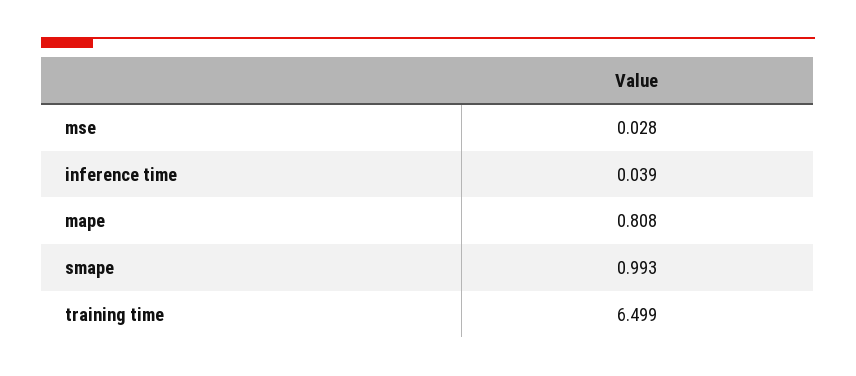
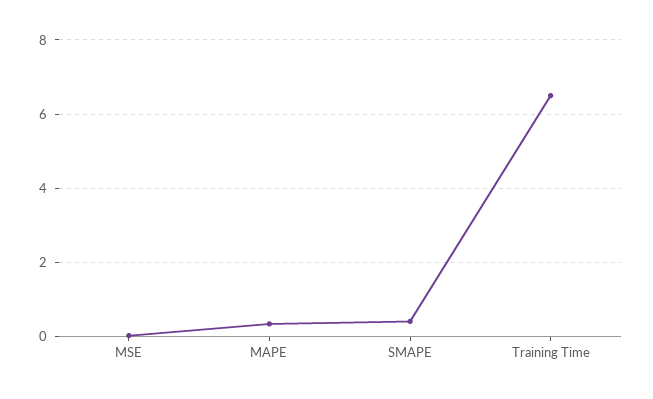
  {
    "mse": 0.028,
-   "inference time": 0.039,
-   "mape": 0.808,
+   "mape": 0.4,
-   "smape": 0.993,
+   "smape": 0.4,
    "training time": 6.499
  }

